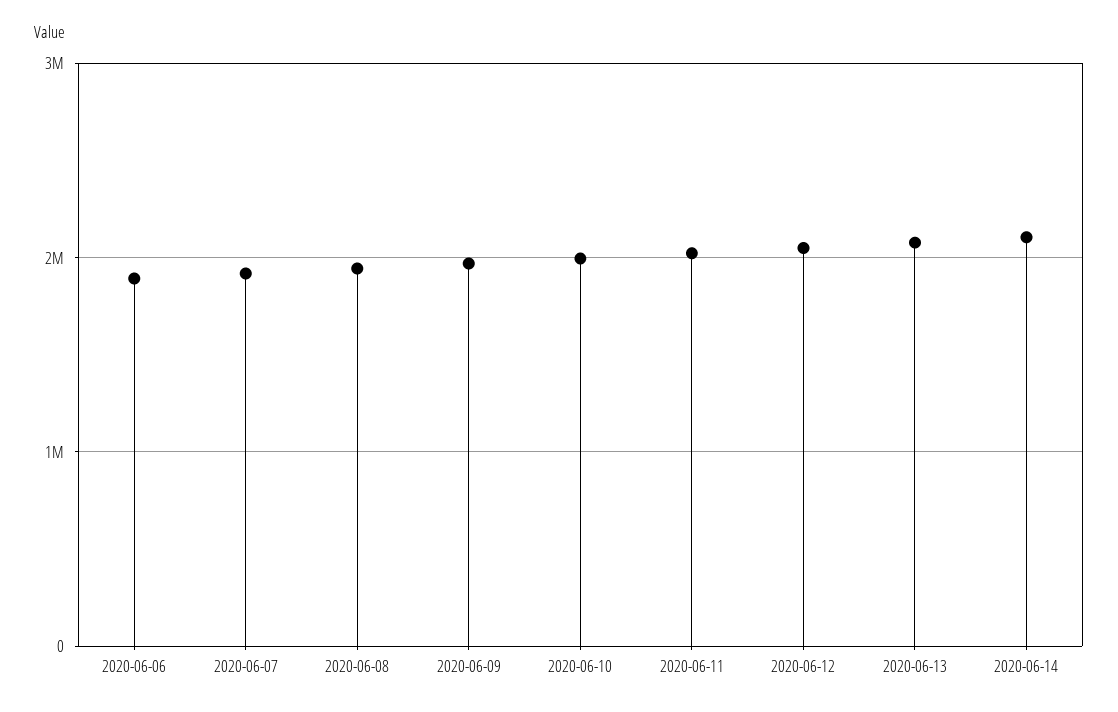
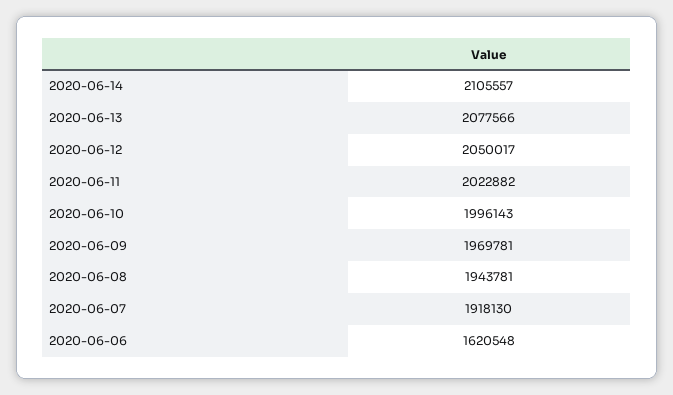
  {
-   "2020-06-06": 1900000,
+   "2020-06-06": 1620548,
    "2020-06-07": 1918130,
    "2020-06-08": 1943781,
    "2020-06-09": 1969781,
    "2020-06-10": 1996143,
    "2020-06-11": 2022882,
    "2020-06-12": 2050017,
    "2020-06-13": 2077566,
    "2020-06-14": 2105557
  }

